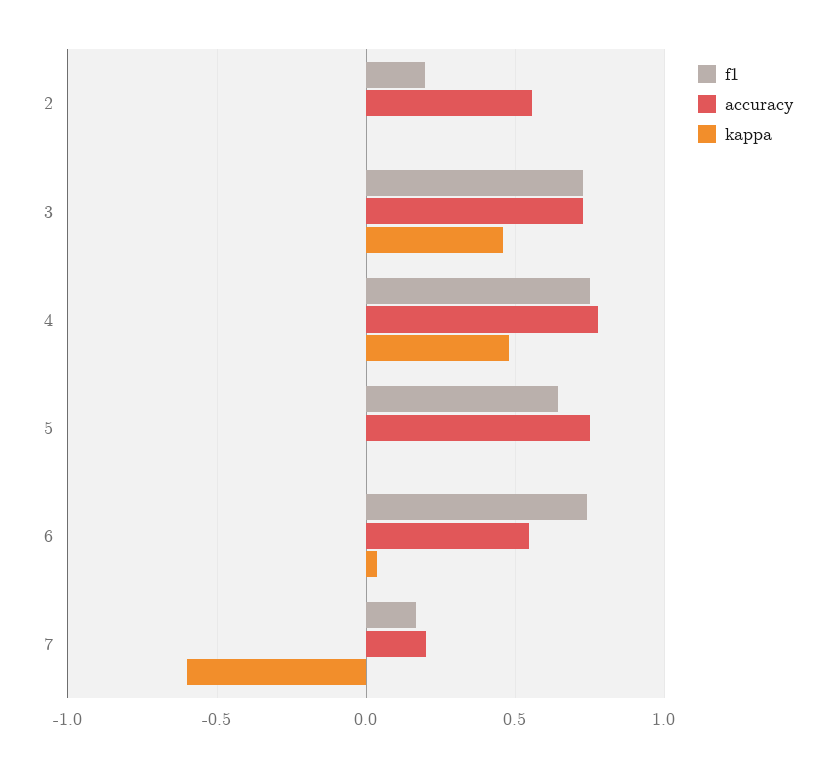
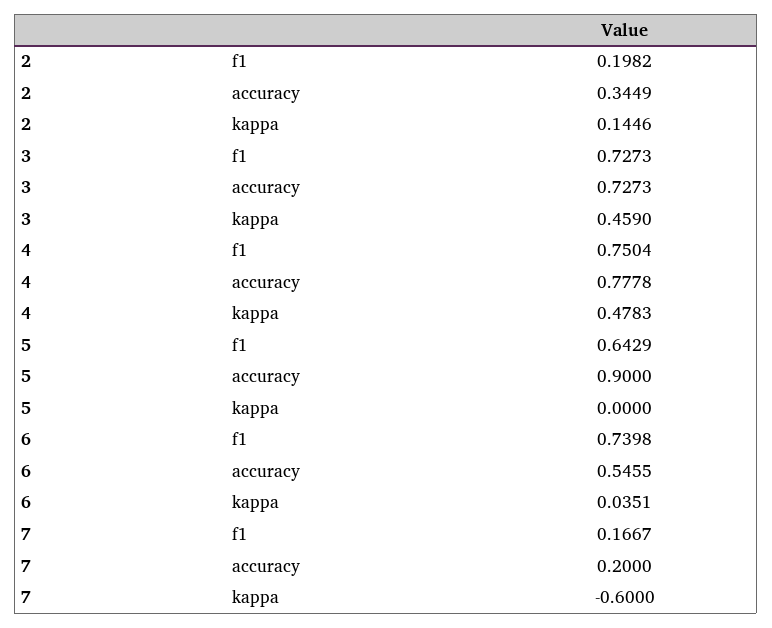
  {
    "f1": {
      "2": 0.1982,
      "3": 0.7273,
      "4": 0.7504,
      "5": 0.6429,
      "6": 0.7398,
      "7": 0.1667
    },
    "accuracy": {
-     "2": 0.55,
+     "2": 0.3449,
      "3": 0.7273,
      "4": 0.7778,
-     "5": 0.75,
+     "5": 0.9,
      "6": 0.5455,
      "7": 0.2
    },
    "kappa": {
-     "2": 0,
+     "2": 0.1446,
      "3": 0.459,
      "4": 0.4783,
      "5": 0,
      "6": 0.0351,
      "7": -0.6
    }
  }

